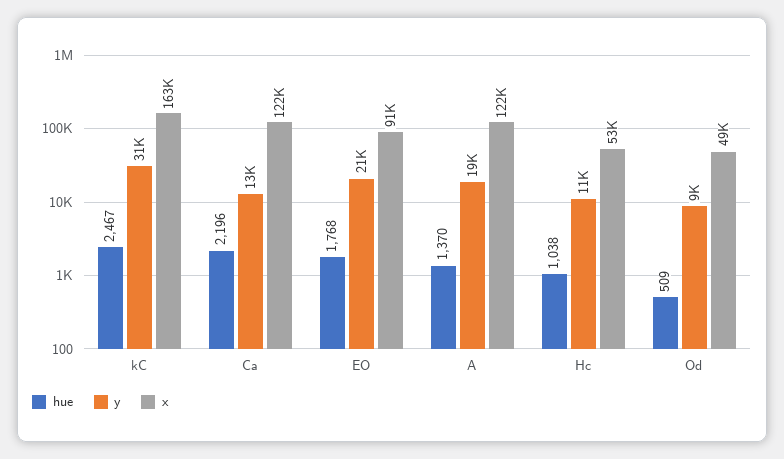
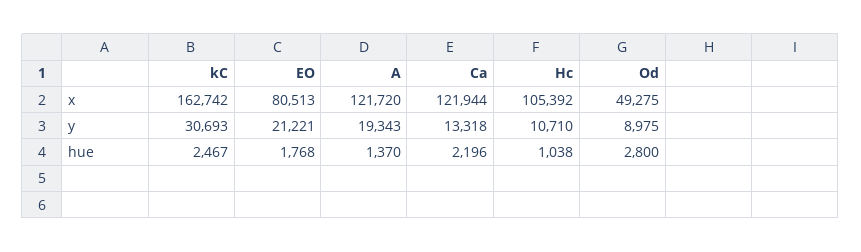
  {
    "hue": {
      "kC": 2467,
      "Ca": 2196,
      "EO": 1768,
      "A": 1370,
      "Hc": 1038,
-     "Od": 509
+     "Od": 2800
    },
    "y": {
      "kC": 30693,
      "Ca": 13318,
      "EO": 21221,
      "A": 19343,
      "Hc": 10710,
      "Od": 8975
    },
    "x": {
      "kC": 162742,
      "Ca": 121944,
-     "EO": 91000,
+     "EO": 80513,
      "A": 121720,
-     "Hc": 53000,
+     "Hc": 105392,
      "Od": 49275
    }
  }

